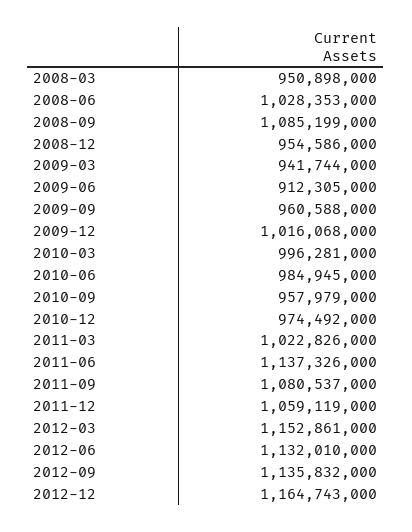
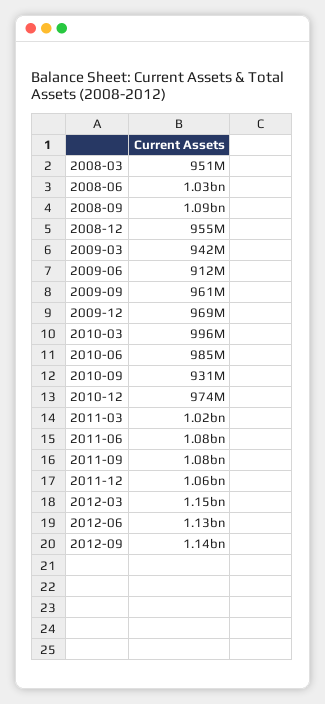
  {
    "2008-03": 950898000,
    "2008-06": 1028353000,
    "2008-09": 1085199000,
    "2008-12": 954586000,
    "2009-03": 941744000,
    "2009-06": 912305000,
    "2009-09": 960588000,
-   "2009-12": 1016068000,
+   "2009-12": 969000000,
    "2010-03": 996281000,
    "2010-06": 984945000,
-   "2010-09": 957979000,
+   "2010-09": 931000000,
    "2010-12": 974492000,
    "2011-03": 1022826000,
-   "2011-06": 1137326000,
+   "2011-06": 1080000000,
    "2011-09": 1080537000,
    "2011-12": 1059119000,
    "2012-03": 1152861000,
    "2012-06": 1132010000,
-   "2012-09": 1135832000,
+   "2012-09": 1135832000
-   "2012-12": 1164743000
  }

